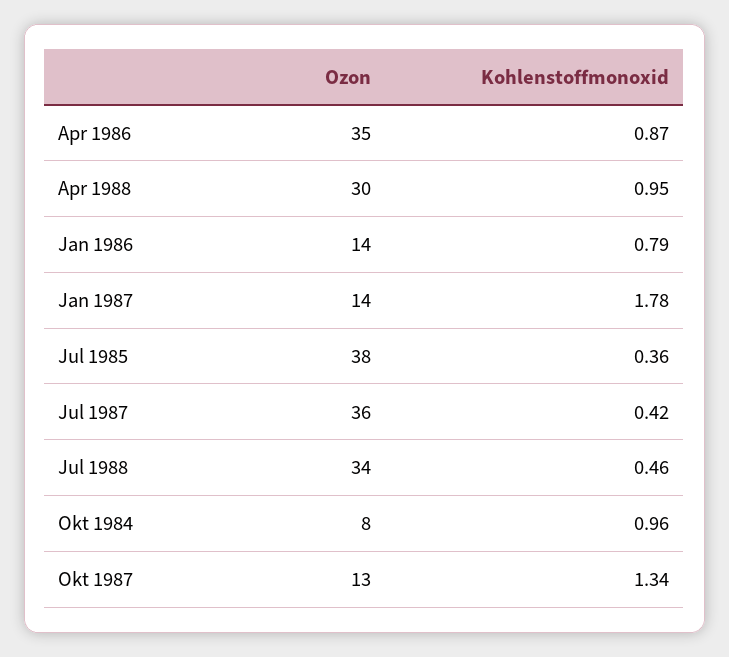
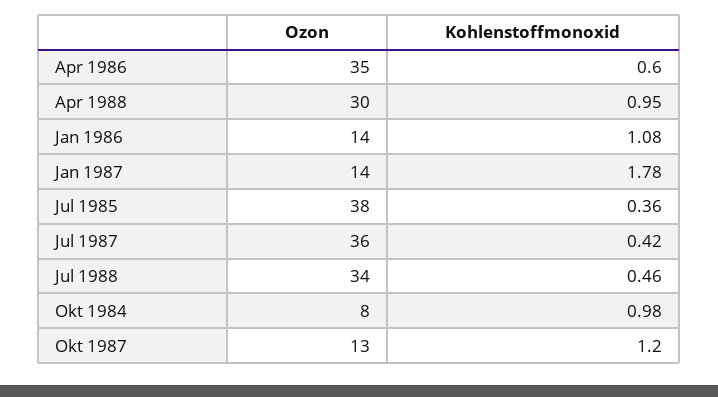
  {
    "Ozon": {
      "Apr 1986": 35,
      "Apr 1988": 30,
      "Jan 1986": 14,
      "Jan 1987": 14,
      "Jul 1985": 38,
      "Jul 1987": 36,
      "Jul 1988": 34,
      "Okt 1984": 8,
      "Okt 1987": 13
    },
    "Kohlenstoffmonoxid": {
-     "Apr 1986": 0.87,
+     "Apr 1986": 0.6,
      "Apr 1988": 0.95,
-     "Jan 1986": 0.79,
+     "Jan 1986": 1.08,
      "Jan 1987": 1.78,
      "Jul 1985": 0.36,
      "Jul 1987": 0.42,
      "Jul 1988": 0.46,
-     "Okt 1984": 0.96,
+     "Okt 1984": 0.98,
-     "Okt 1987": 1.34
+     "Okt 1987": 1.2
    }
  }

